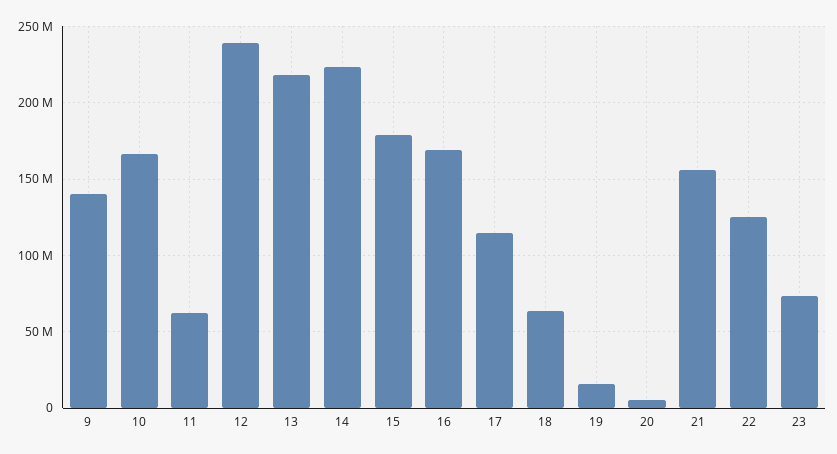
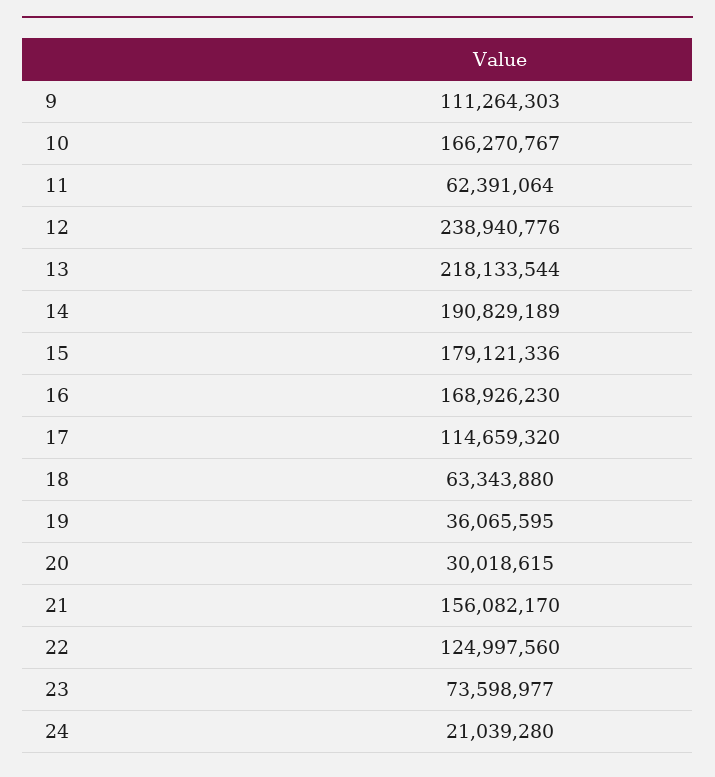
  {
-   "9": 140000000,
+   "9": 111264303,
    "10": 166270767,
    "11": 62391064,
    "12": 238940776,
    "13": 218133544,
-   "14": 225000000,
+   "14": 190829189,
    "15": 179121336,
    "16": 168926230,
    "17": 114659320,
    "18": 63343880,
-   "19": 15000000,
+   "19": 36065595,
-   "20": 5000000,
+   "20": 30018615,
    "21": 156082170,
    "22": 124997560,
-   "23": 73598977
+   "23": 73598977,
+   "24": 21039280
  }

